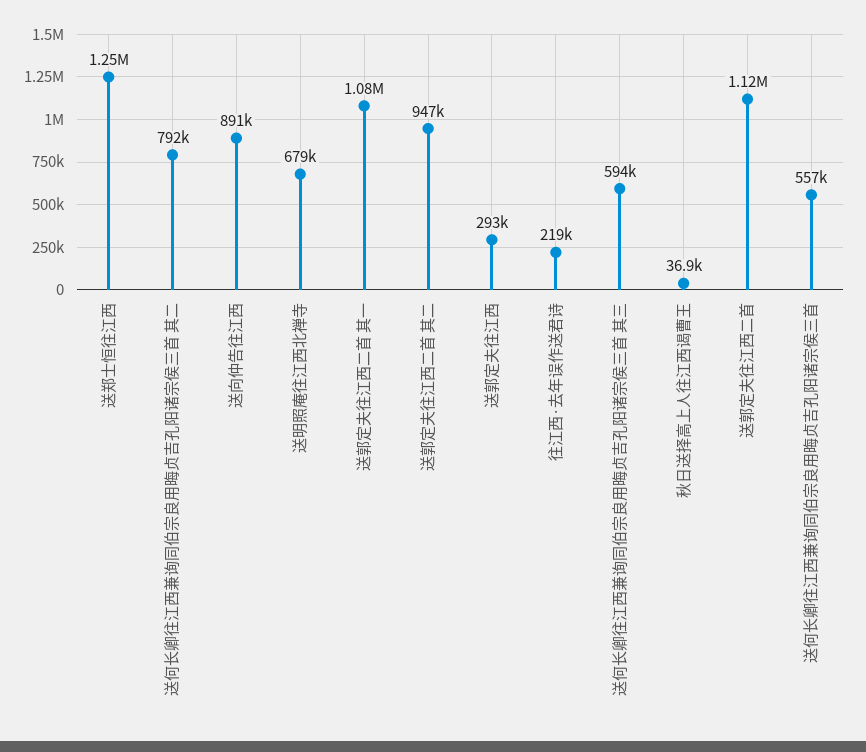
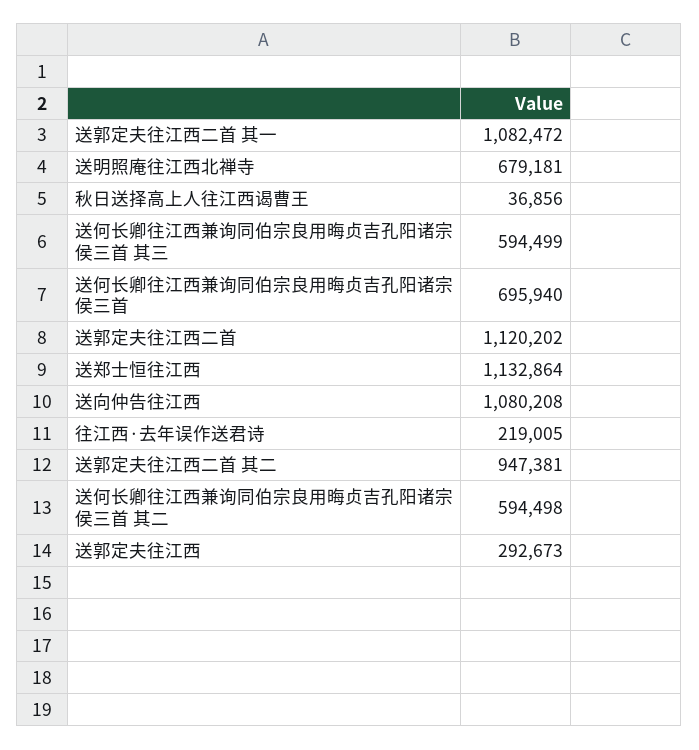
  {
-   "送郑士恒往江西": 1250000,
+   "送郑士恒往江西": 1132864,
-   "送何长卿往江西兼询同伯宗良用晦贞吉孔阳诸宗侯三首 其二": 792000,
+   "送何长卿往江西兼询同伯宗良用晦贞吉孔阳诸宗侯三首 其二": 594498,
-   "送向仲告往江西": 891000,
+   "送向仲告往江西": 1080208,
    "送明照庵往江西北禅寺": 679181,
    "送郭定夫往江西二首 其一": 1082472,
    "送郭定夫往江西二首 其二": 947381,
    "送郭定夫往江西": 292673,
    "往江西·去年误作送君诗": 219005,
    "送何长卿往江西兼询同伯宗良用晦贞吉孔阳诸宗侯三首 其三": 594499,
    "秋日送择高上人往江西谒曹王": 36856,
    "送郭定夫往江西二首": 1120202,
-   "送何长卿往江西兼询同伯宗良用晦贞吉孔阳诸宗侯三首": 557000
+   "送何长卿往江西兼询同伯宗良用晦贞吉孔阳诸宗侯三首": 695940
  }

